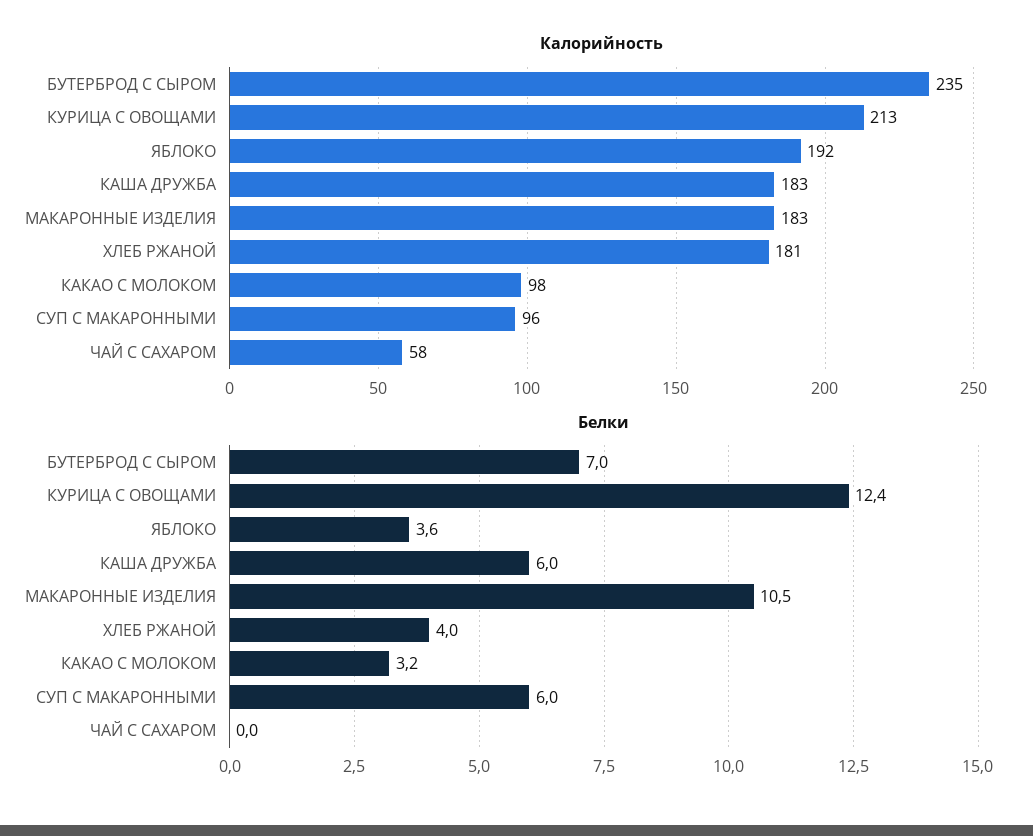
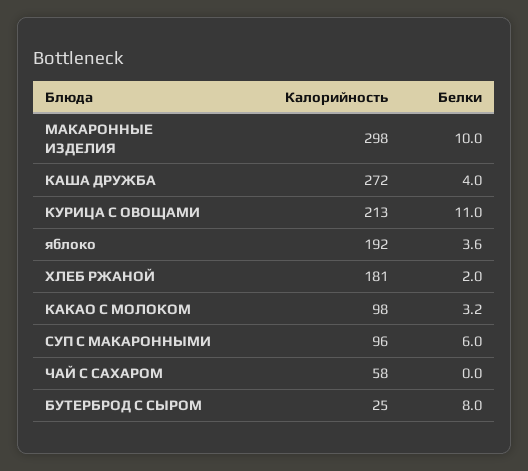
  {
    "Калорийность": {
-     "БУТЕРБРОД С СЫРОМ": 235,
+     "БУТЕРБРОД С СЫРОМ": 25,
      "КУРИЦА С ОВОЩАМИ": 213,
      "ЯБЛОКО": 192,
-     "КАША ДРУЖБА": 183,
+     "КАША ДРУЖБА": 272,
-     "МАКАРОННЫЕ ИЗДЕЛИЯ": 183,
+     "МАКАРОННЫЕ ИЗДЕЛИЯ": 298,
      "ХЛЕБ РЖАНОЙ": 181,
      "КАКАО С МОЛОКОМ": 98,
      "СУП С МАКАРОННЫМИ": 96,
      "ЧАЙ С САХАРОМ": 58
    },
    "Белки": {
-     "БУТЕРБРОД С СЫРОМ": 7,
+     "БУТЕРБРОД С СЫРОМ": 8,
-     "КУРИЦА С ОВОЩАМИ": 12.4,
+     "КУРИЦА С ОВОЩАМИ": 11,
      "ЯБЛОКО": 3.6,
-     "КАША ДРУЖБА": 6,
+     "КАША ДРУЖБА": 4,
-     "МАКАРОННЫЕ ИЗДЕЛИЯ": 10.5,
+     "МАКАРОННЫЕ ИЗДЕЛИЯ": 10,
-     "ХЛЕБ РЖАНОЙ": 4,
+     "ХЛЕБ РЖАНОЙ": 2,
      "КАКАО С МОЛОКОМ": 3.2,
      "СУП С МАКАРОННЫМИ": 6,
      "ЧАЙ С САХАРОМ": 0
    }
  }

